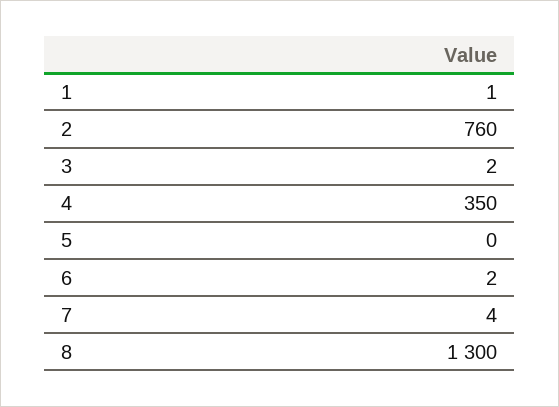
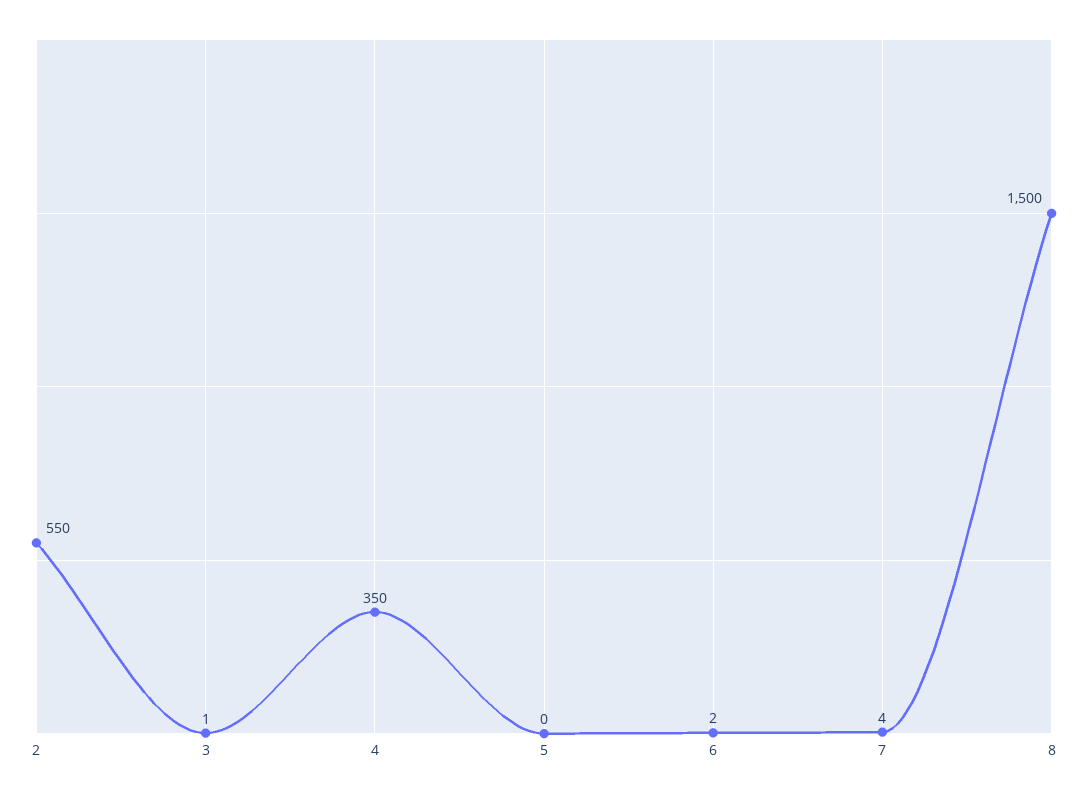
  {
-   "1": 1,
-   "2": 760,
+   "2": 550,
-   "3": 2,
+   "3": 1,
    "4": 350,
    "5": 0,
    "6": 2,
    "7": 4,
-   "8": 1300
+   "8": 1500
  }

